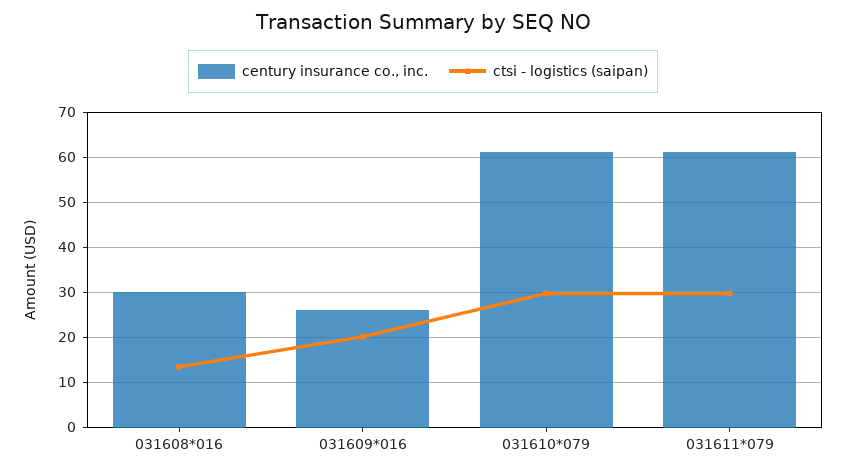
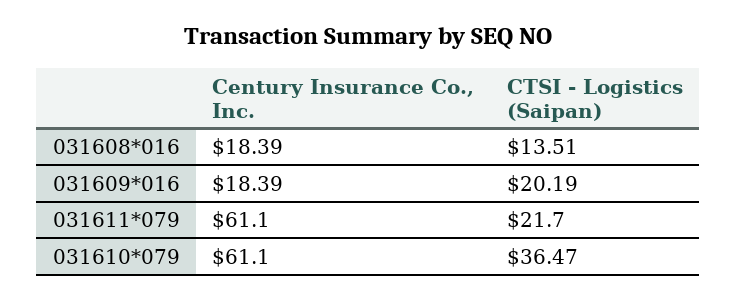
  {
    "century insurance co., inc.": {
-     "031608*016": 30,
+     "031608*016": 18.39,
-     "031609*016": 26,
+     "031609*016": 18.39,
      "031610*079": 61.1,
      "031611*079": 61.1
    },
    "ctsi - logistics (saipan)": {
      "031608*016": 13.51,
      "031609*016": 20.19,
-     "031610*079": 30,
+     "031610*079": 36.47,
-     "031611*079": 30
+     "031611*079": 21.7
    }
  }

